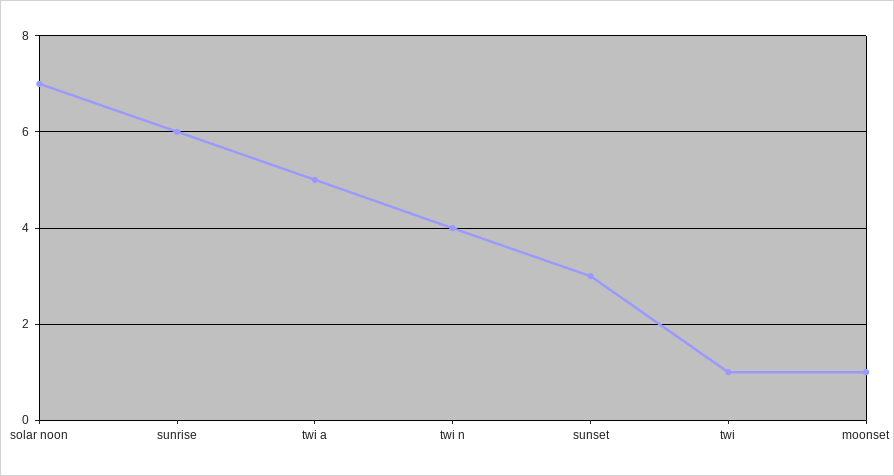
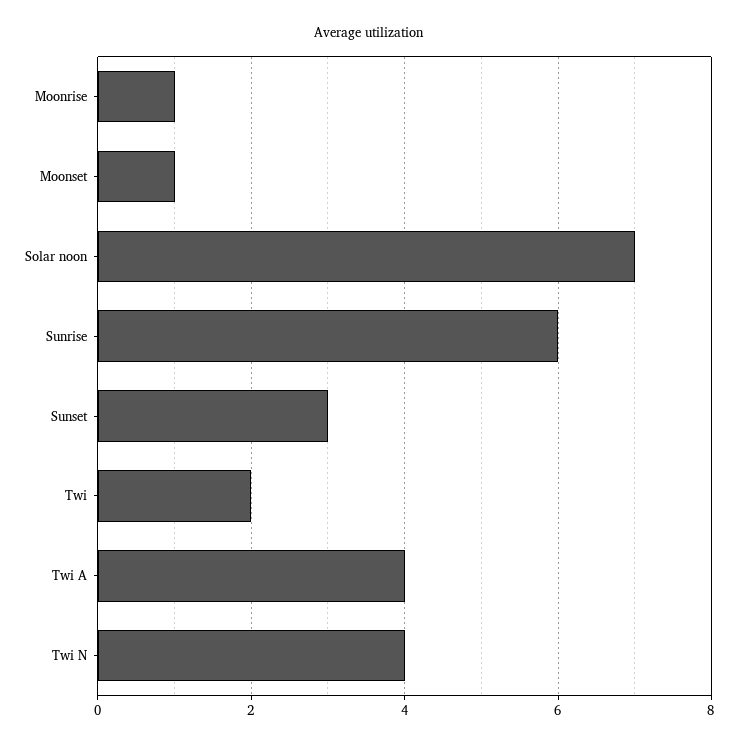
  {
    "solar noon": 7,
    "sunrise": 6,
-   "twi a": 5,
+   "twi a": 4,
    "twi n": 4,
    "sunset": 3,
-   "twi": 1,
+   "twi": 2,
-   "moonset": 1
+   "moonset": 1,
+   "Moonrise": 1
  }

